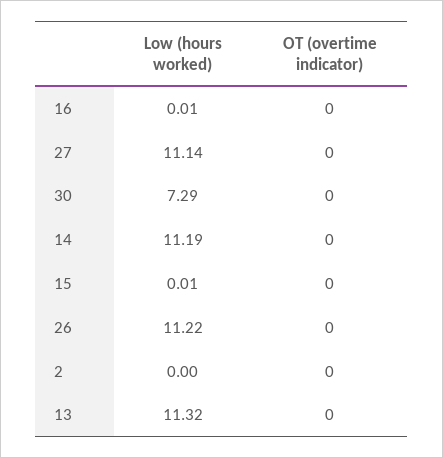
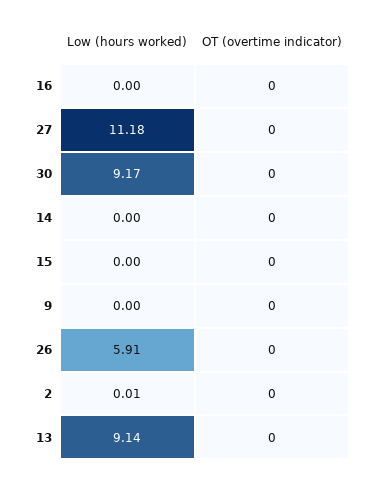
  {
    "Low (hours worked)": {
-     "16": 0.01,
+     "16": 0,
-     "27": 11.14,
+     "27": 11.18,
-     "30": 7.29,
+     "30": 9.17,
-     "14": 11.19,
+     "14": 0,
-     "15": 0.01,
+     "15": 0,
-     "26": 11.22,
+     "26": 5.91,
-     "2": 0,
+     "2": 0.01,
-     "13": 11.32
+     "13": 9.14,
+     "9": 0
    },
    "OT (overtime indicator)": {
      "16": 0,
      "27": 0,
      "30": 0,
      "14": 0,
      "15": 0,
      "26": 0,
      "2": 0,
-     "13": 0
+     "13": 0,
+     "9": 0
    }
  }

